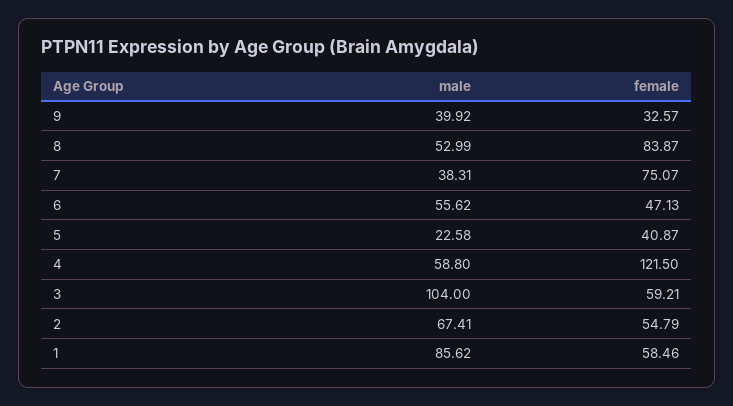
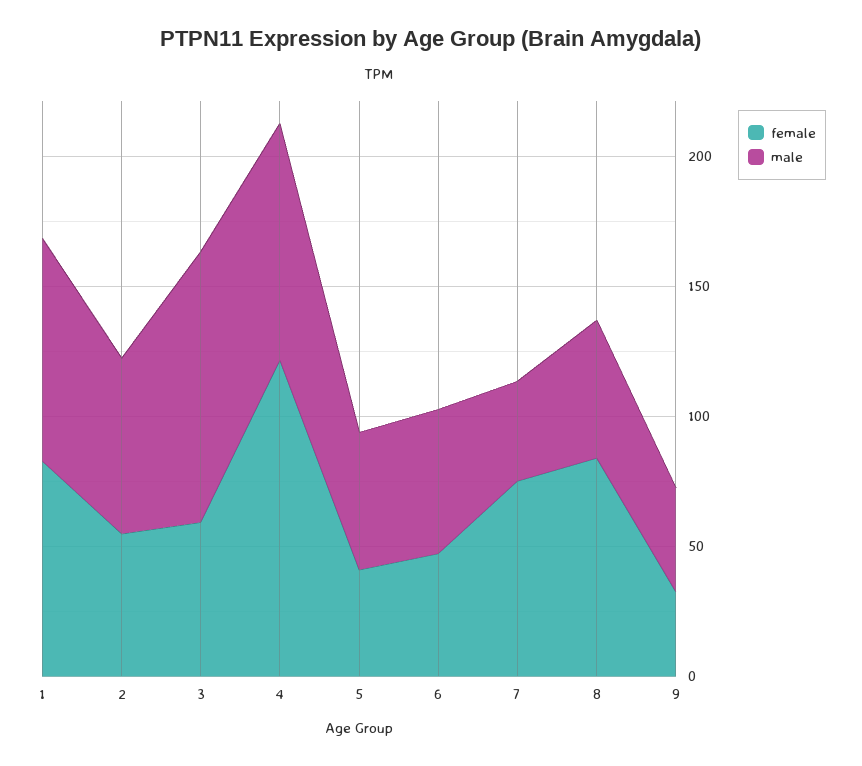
  {
    "male": {
      "9": 39.92,
      "8": 52.99,
      "7": 38.31,
      "6": 55.62,
-     "5": 22.58,
+     "5": 50,
-     "4": 58.8,
+     "4": 90,
      "3": 104,
      "2": 67.41,
      "1": 85.62
    },
    "female": {
      "9": 32.57,
      "8": 83.87,
      "7": 75.07,
      "6": 47.13,
      "5": 40.87,
      "4": 121.5,
      "3": 59.21,
      "2": 54.79,
-     "1": 58.46
+     "1": 80
    }
  }

